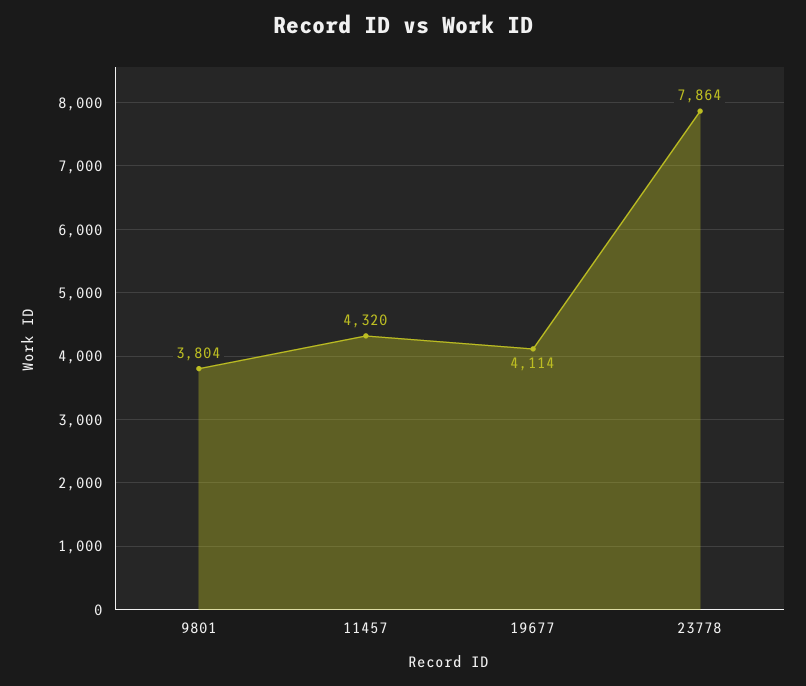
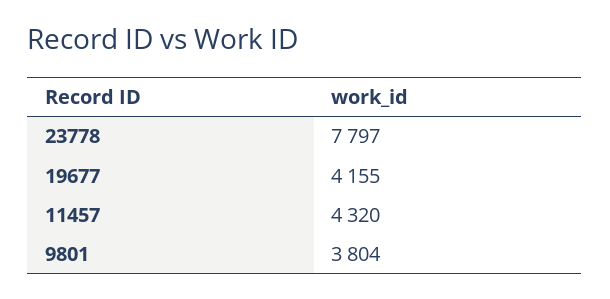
  {
    "9801": 3804,
    "11457": 4320,
-   "19677": 4114,
+   "19677": 4155,
-   "23778": 7864
+   "23778": 7797
  }

